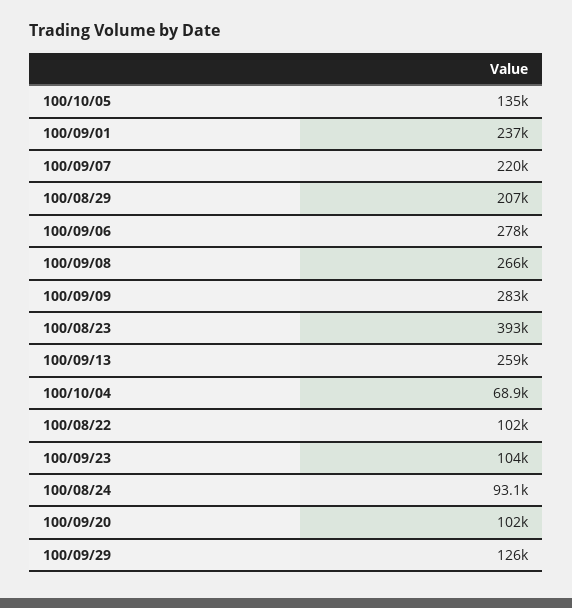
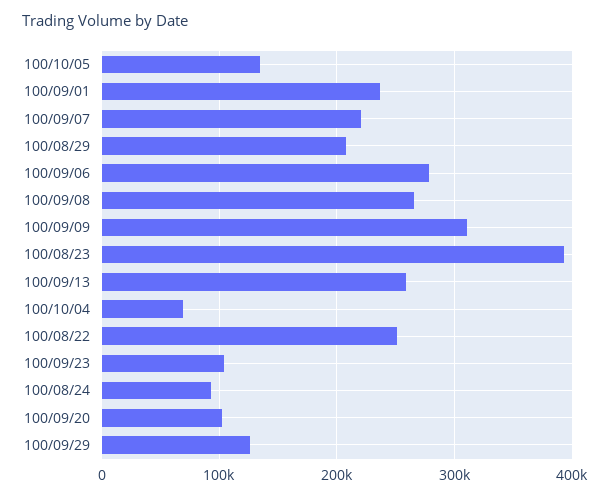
  {
    "100/10/05": 135000,
    "100/09/01": 237000,
    "100/09/07": 220000,
    "100/08/29": 207000,
    "100/09/06": 278000,
    "100/09/08": 266000,
-   "100/09/09": 283000,
+   "100/09/09": 310000,
    "100/08/23": 393000,
    "100/09/13": 259000,
    "100/10/04": 68900,
-   "100/08/22": 102000,
+   "100/08/22": 250000,
    "100/09/23": 104000,
    "100/08/24": 93100,
    "100/09/20": 102000,
    "100/09/29": 126000
  }

